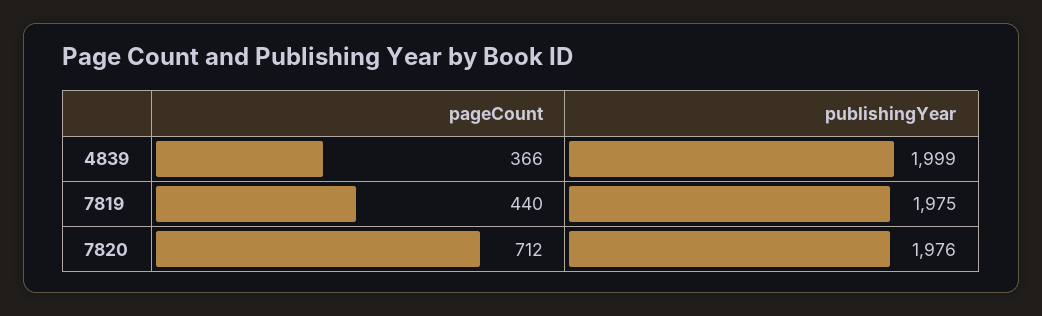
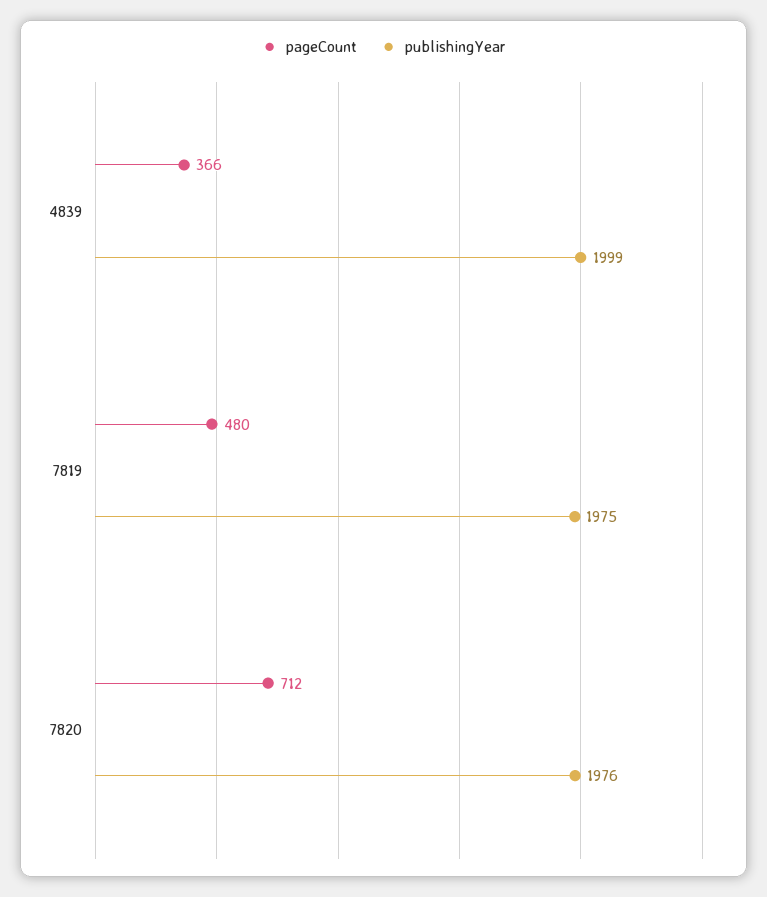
  {
    "pageCount": {
      "4839": 366,
-     "7819": 440,
+     "7819": 480,
      "7820": 712
    },
    "publishingYear": {
      "4839": 1999,
      "7819": 1975,
      "7820": 1976
    }
  }

